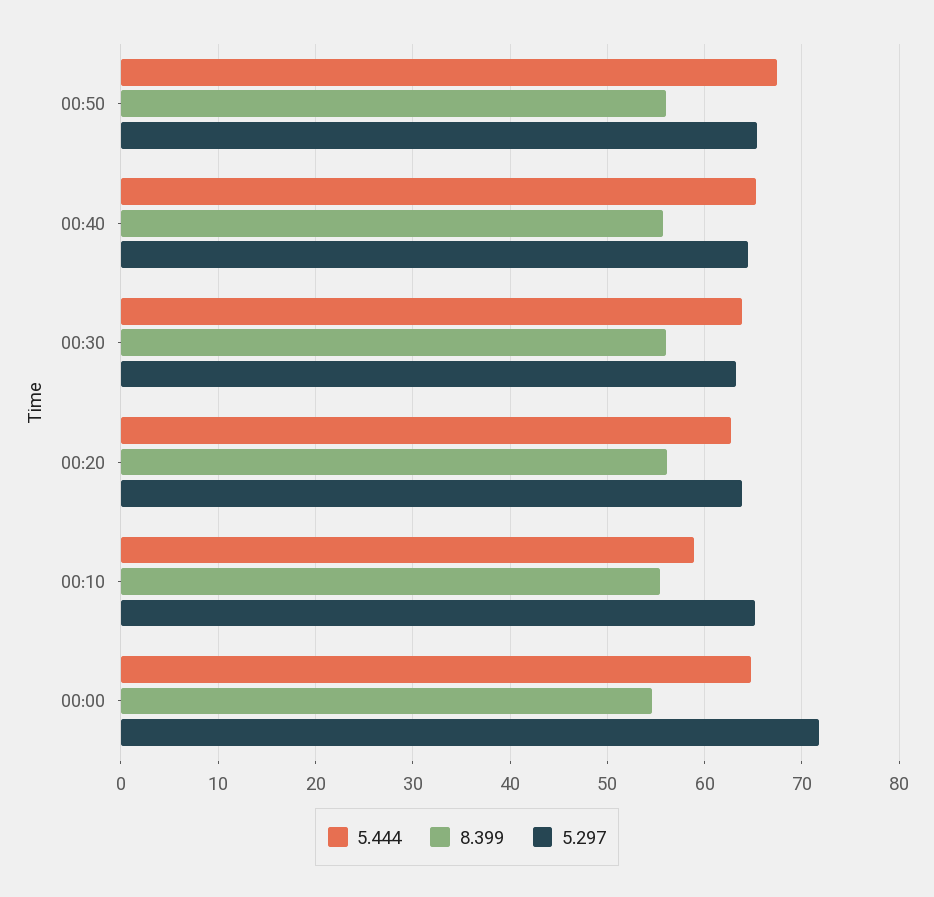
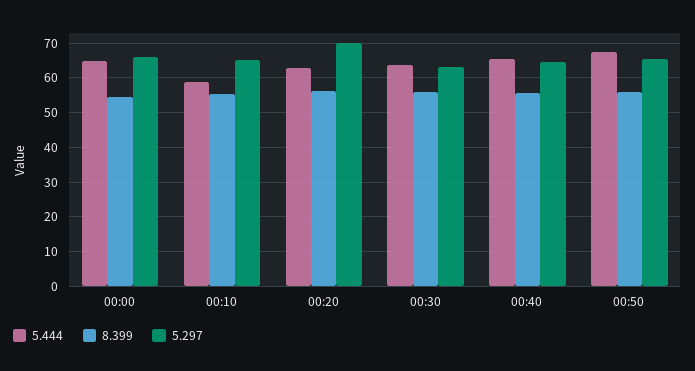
  {
    "5.444": {
      "00:50": 67,
      "00:40": 65,
      "00:30": 64,
      "00:20": 63,
      "00:10": 59,
      "00:00": 65
    },
    "8.399": {
      "00:50": 56,
      "00:40": 56,
      "00:30": 56,
      "00:20": 56,
      "00:10": 55,
      "00:00": 55
    },
    "5.297": {
      "00:50": 65,
      "00:40": 65,
      "00:30": 63,
-     "00:20": 64,
+     "00:20": 70,
      "00:10": 65,
-     "00:00": 72
+     "00:00": 66
    }
  }

